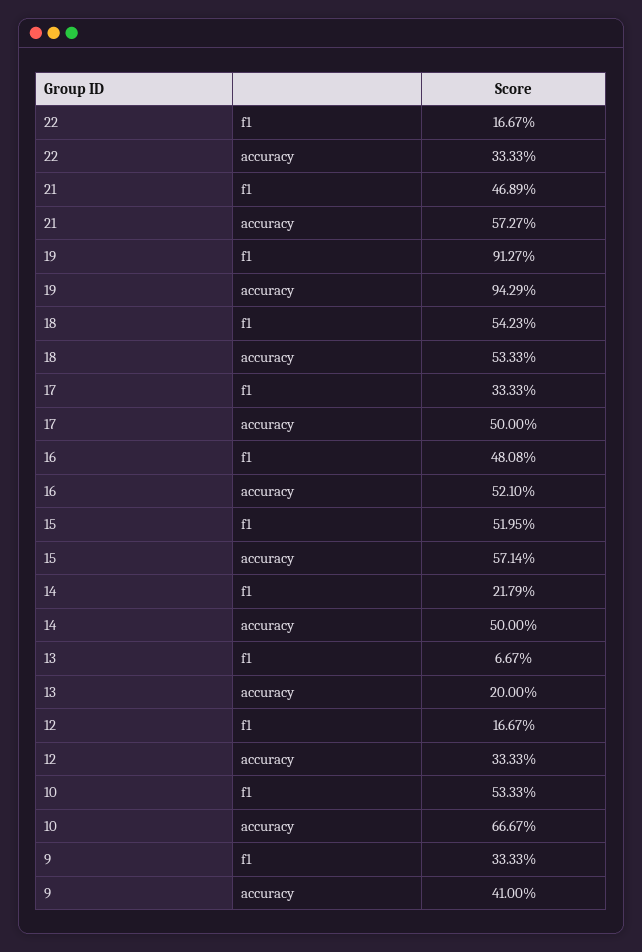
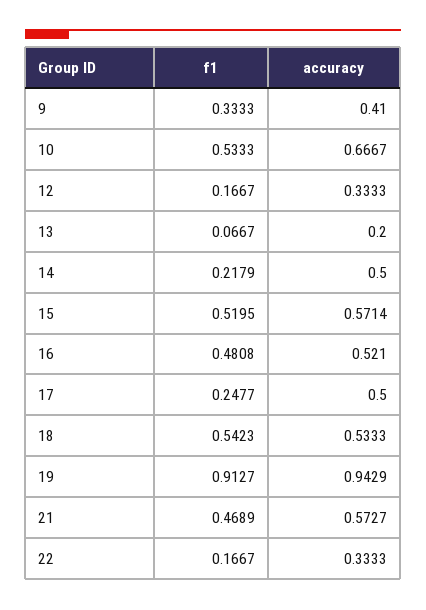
  {
    "22": {
      "f1": 0.1667,
      "accuracy": 0.3333
    },
    "21": {
      "f1": 0.4689,
      "accuracy": 0.5727
    },
    "19": {
      "f1": 0.9127,
      "accuracy": 0.9429
    },
    "18": {
      "f1": 0.5423,
      "accuracy": 0.5333
    },
    "17": {
-     "f1": 0.3333,
+     "f1": 0.2477,
      "accuracy": 0.5
    },
    "16": {
      "f1": 0.4808,
      "accuracy": 0.521
    },
    "15": {
      "f1": 0.5195,
      "accuracy": 0.5714
    },
    "14": {
      "f1": 0.2179,
      "accuracy": 0.5
    },
    "13": {
      "f1": 0.0667,
      "accuracy": 0.2
    },
    "12": {
      "f1": 0.1667,
      "accuracy": 0.3333
    },
    "10": {
      "f1": 0.5333,
      "accuracy": 0.6667
    },
    "9": {
      "f1": 0.3333,
      "accuracy": 0.41
    }
  }

